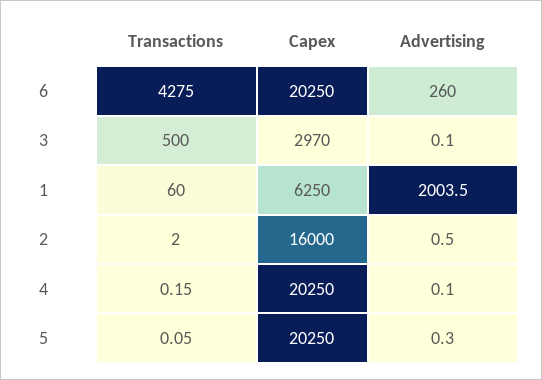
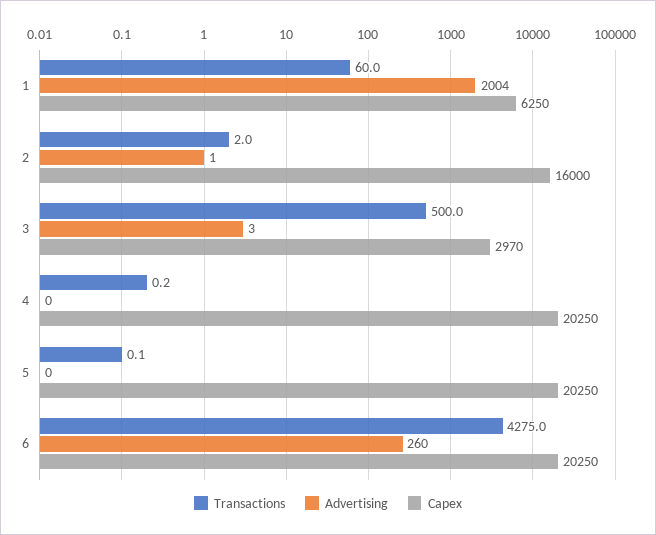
  {
    "Transactions": {
      "6": 4275,
      "3": 500,
      "1": 60,
      "2": 2,
      "4": 0.15,
      "5": 0.05
    },
    "Capex": {
      "6": 20250,
      "3": 2970,
      "1": 6250,
      "2": 16000,
      "4": 20250,
      "5": 20250
    },
    "Advertising": {
      "6": 260,
-     "3": 0.1,
+     "3": 3,
      "1": 2003.5,
      "2": 0.5,
      "4": 0.1,
      "5": 0.3
    }
  }

